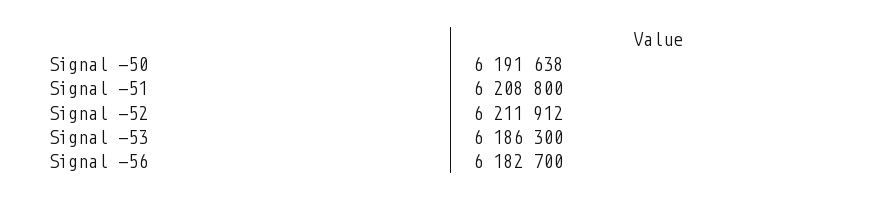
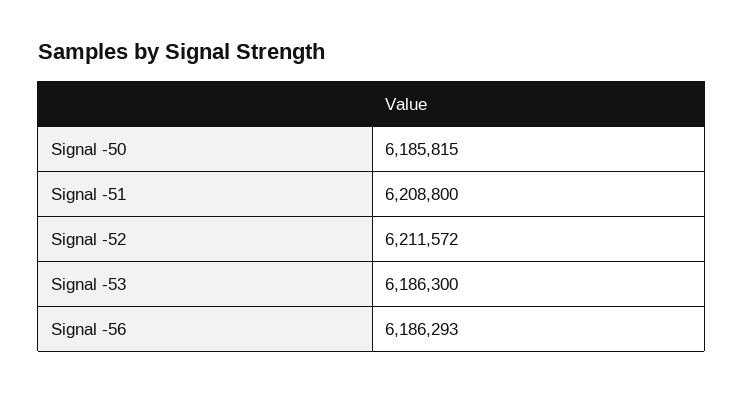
  {
-   "Signal -50": 6191638,
+   "Signal -50": 6185815,
    "Signal -51": 6208800,
-   "Signal -52": 6211912,
+   "Signal -52": 6211572,
    "Signal -53": 6186300,
-   "Signal -56": 6182700
+   "Signal -56": 6186293
  }

